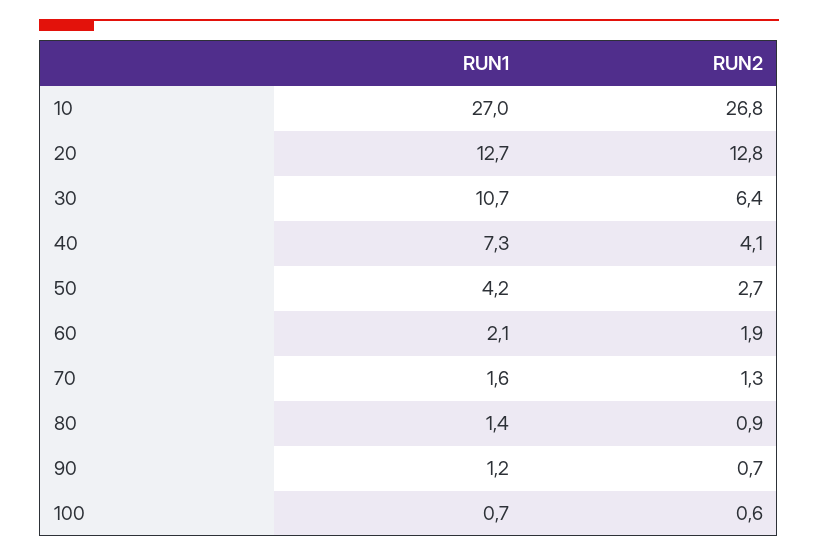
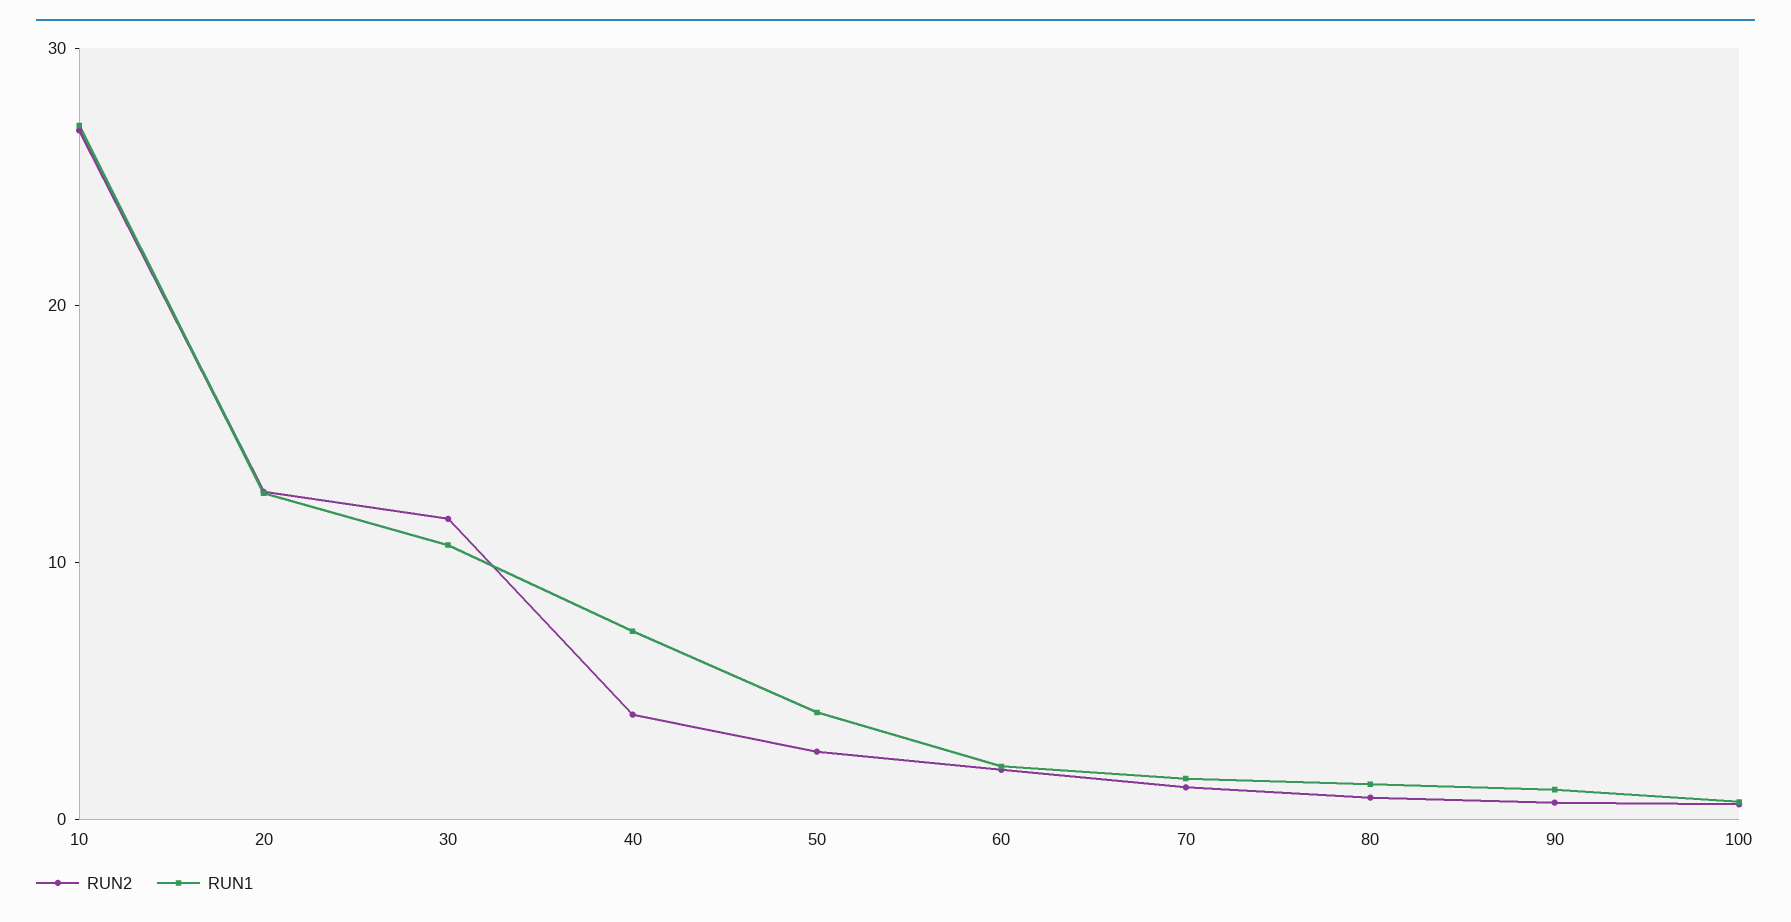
  {
    "RUN1": {
      "10": 27,
      "20": 12.7,
      "30": 10.7,
      "40": 7.3,
      "50": 4.2,
      "60": 2.1,
      "70": 1.6,
      "80": 1.4,
      "90": 1.2,
      "100": 0.7
    },
    "RUN2": {
      "10": 26.8,
      "20": 12.8,
-     "30": 6.4,
+     "30": 12,
      "40": 4.1,
      "50": 2.7,
      "60": 1.9,
      "70": 1.3,
      "80": 0.9,
      "90": 0.7,
      "100": 0.6
    }
  }

